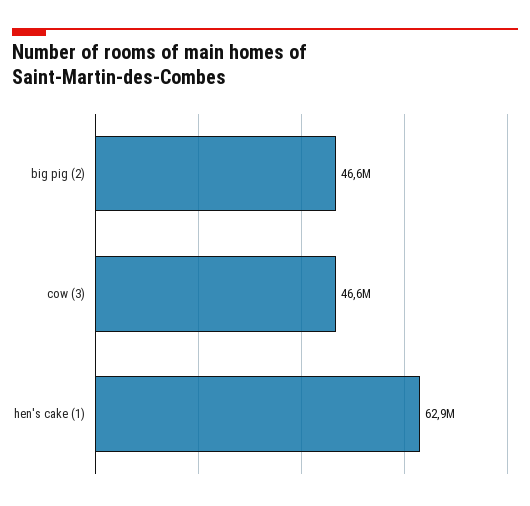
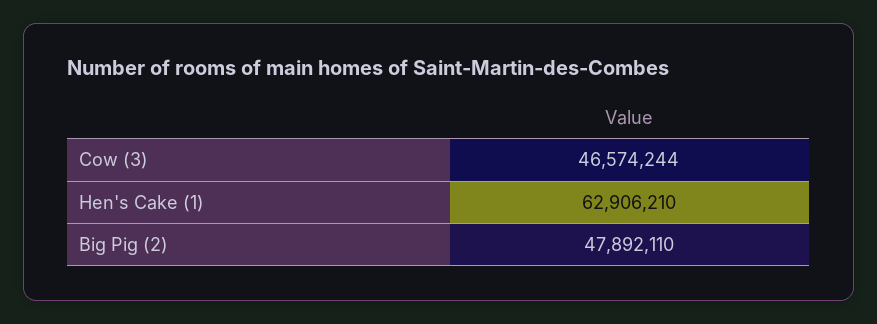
  {
-   "big pig (2)": 46600000,
+   "big pig (2)": 47892110,
    "cow (3)": 46574244,
    "hen's cake (1)": 62906210
  }

